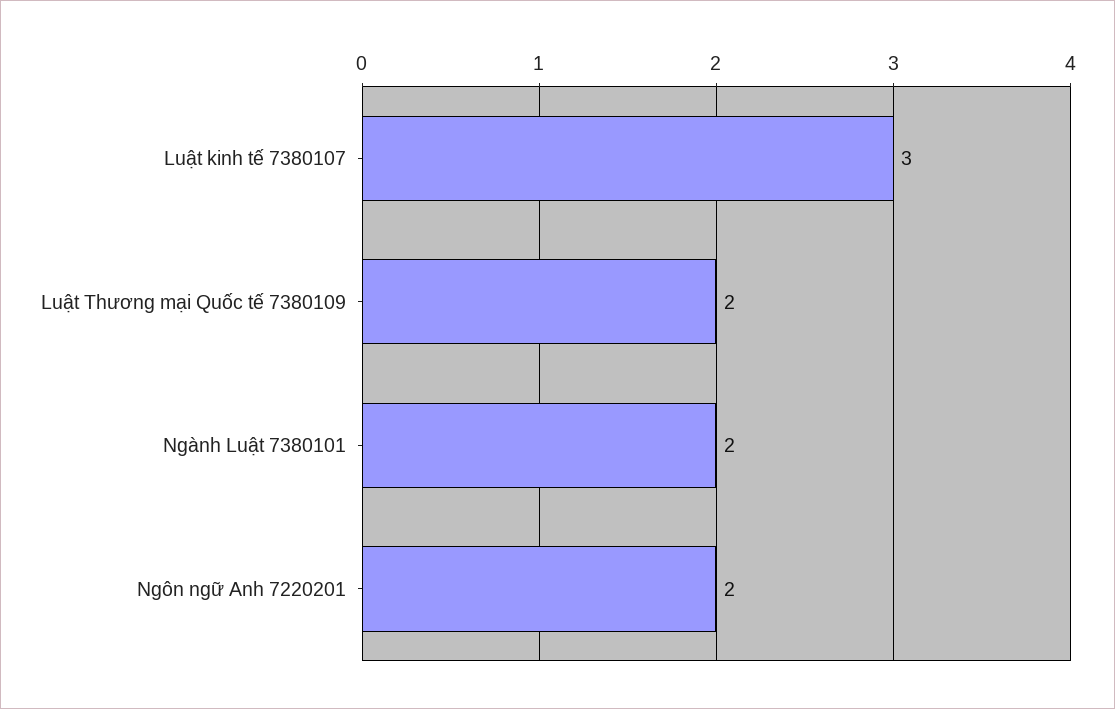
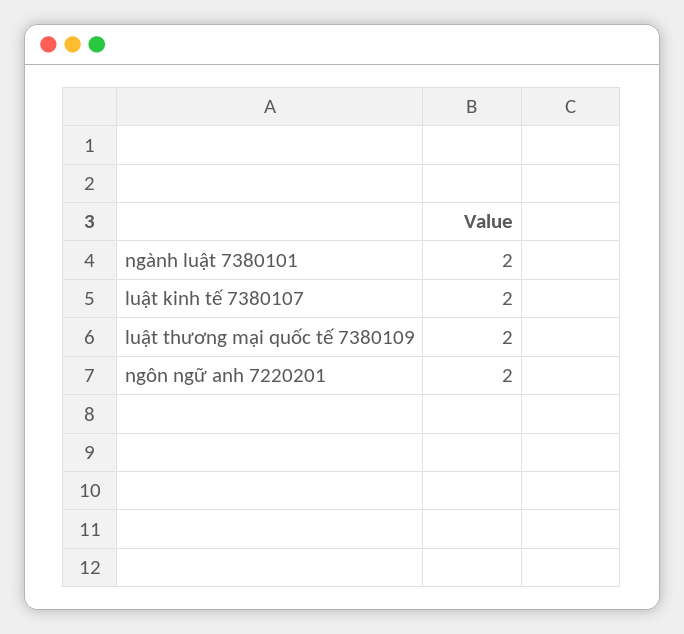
  {
-   "Luật kinh tế 7380107": 3,
+   "Luật kinh tế 7380107": 2,
    "Luật Thương mại Quốc tế 7380109": 2,
    "Ngành Luật 7380101": 2,
    "Ngôn ngữ Anh 7220201": 2
  }

